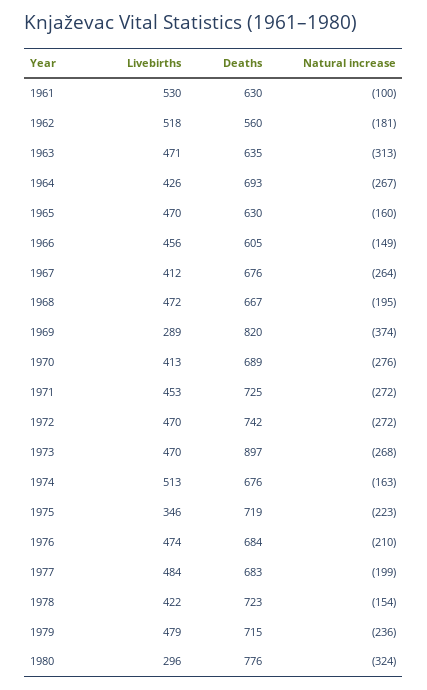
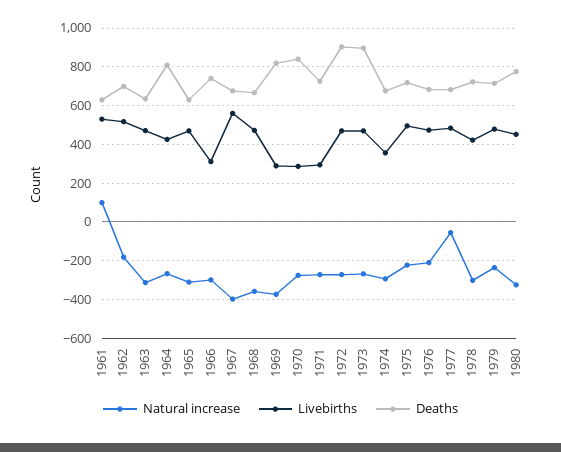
  {
    "Livebirths": {
      "1961": 530,
      "1962": 518,
      "1963": 471,
      "1964": 426,
      "1965": 470,
-     "1966": 456,
+     "1966": 300,
-     "1967": 412,
+     "1967": 550,
      "1968": 472,
      "1969": 289,
-     "1970": 413,
+     "1970": 300,
-     "1971": 453,
+     "1971": 300,
      "1972": 470,
      "1973": 470,
-     "1974": 513,
+     "1974": 350,
-     "1975": 346,
+     "1975": 500,
      "1976": 474,
      "1977": 484,
      "1978": 422,
      "1979": 479,
-     "1980": 296
+     "1980": 450
    },
    "Deaths": {
      "1961": 630,
-     "1962": 560,
+     "1962": 700,
      "1963": 635,
-     "1964": 693,
+     "1964": 800,
      "1965": 630,
-     "1966": 605,
+     "1966": 750,
      "1967": 676,
      "1968": 667,
      "1969": 820,
-     "1970": 689,
+     "1970": 850,
      "1971": 725,
-     "1972": 742,
+     "1972": 900,
      "1973": 897,
      "1974": 676,
      "1975": 719,
      "1976": 684,
      "1977": 683,
      "1978": 723,
      "1979": 715,
      "1980": 776
    },
    "Natural increase": {
-     "1961": -100,
+     "1961": 100,
      "1962": -181,
      "1963": -313,
      "1964": -267,
-     "1965": -160,
+     "1965": -300,
-     "1966": -149,
+     "1966": -300,
-     "1967": -264,
+     "1967": -400,
-     "1968": -195,
+     "1968": -350,
      "1969": -374,
      "1970": -276,
      "1971": -272,
      "1972": -272,
      "1973": -268,
-     "1974": -163,
+     "1974": -300,
      "1975": -223,
      "1976": -210,
-     "1977": -199,
+     "1977": -50,
-     "1978": -154,
+     "1978": -300,
      "1979": -236,
      "1980": -324
    }
  }

